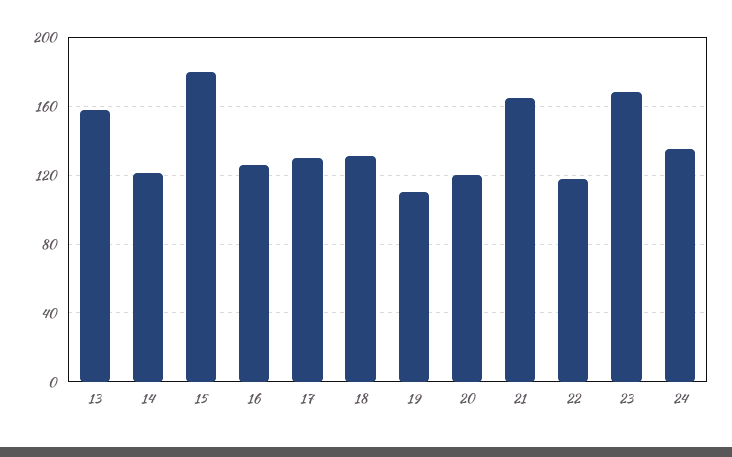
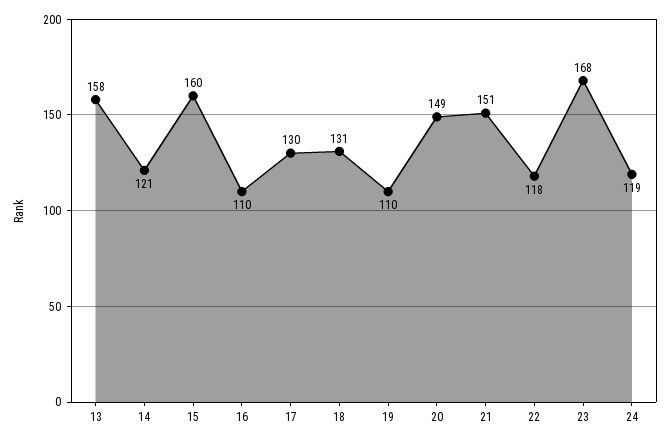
  {
    "13": 158,
    "14": 121,
-   "15": 180,
+   "15": 160,
-   "16": 125,
+   "16": 110,
    "17": 130,
    "18": 131,
    "19": 110,
-   "20": 120,
+   "20": 149,
-   "21": 165,
+   "21": 151,
    "22": 118,
    "23": 168,
-   "24": 135
+   "24": 119
  }

